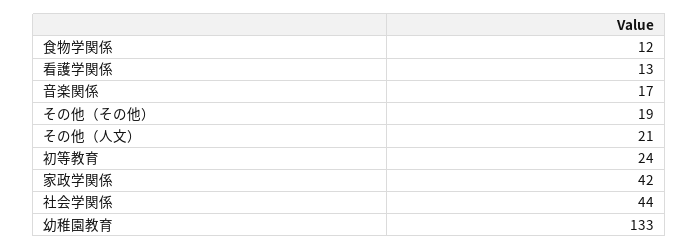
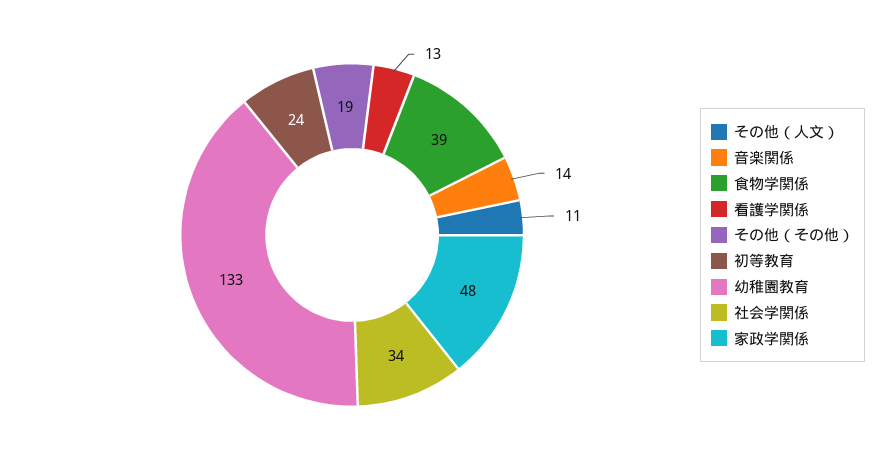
  {
-   "食物学関係": 12,
+   "食物学関係": 39,
    "看護学関係": 13,
-   "音楽関係": 17,
+   "音楽関係": 14,
    "その他（その他）": 19,
-   "その他（人文）": 21,
+   "その他（人文）": 11,
    "初等教育": 24,
-   "家政学関係": 42,
+   "家政学関係": 48,
-   "社会学関係": 44,
+   "社会学関係": 34,
    "幼稚園教育": 133
  }

